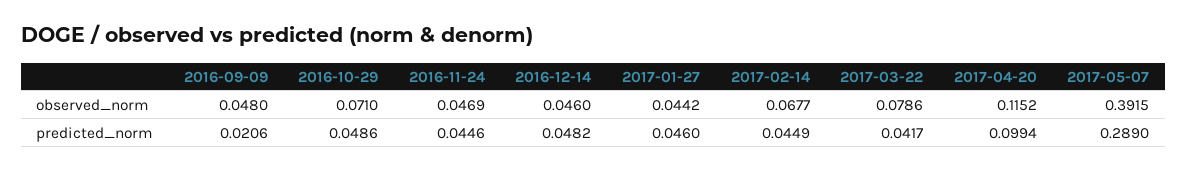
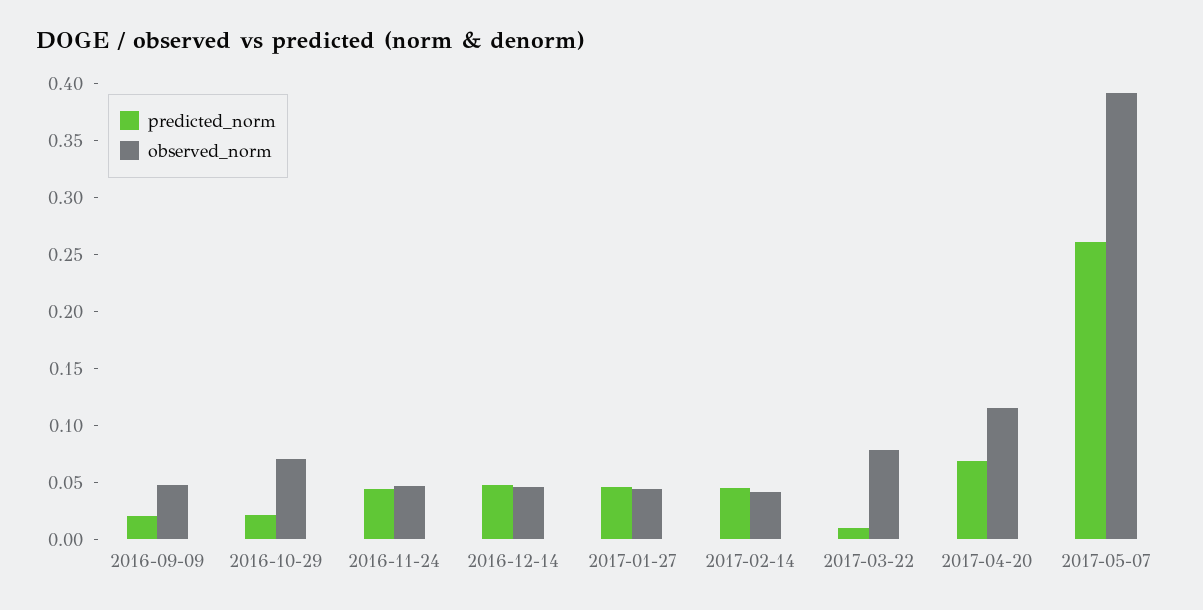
  {
    "observed_norm": {
      "2016-09-09": 0.048,
      "2016-10-29": 0.071,
      "2016-11-24": 0.0469,
      "2016-12-14": 0.046,
      "2017-01-27": 0.0442,
-     "2017-02-14": 0.0677,
+     "2017-02-14": 0.04,
      "2017-03-22": 0.0786,
      "2017-04-20": 0.1152,
      "2017-05-07": 0.3915
    },
    "predicted_norm": {
      "2016-09-09": 0.0206,
-     "2016-10-29": 0.0486,
+     "2016-10-29": 0.02,
      "2016-11-24": 0.0446,
      "2016-12-14": 0.0482,
      "2017-01-27": 0.046,
      "2017-02-14": 0.0449,
-     "2017-03-22": 0.0417,
+     "2017-03-22": 0.01,
-     "2017-04-20": 0.0994,
+     "2017-04-20": 0.07,
-     "2017-05-07": 0.289
+     "2017-05-07": 0.26
    }
  }

